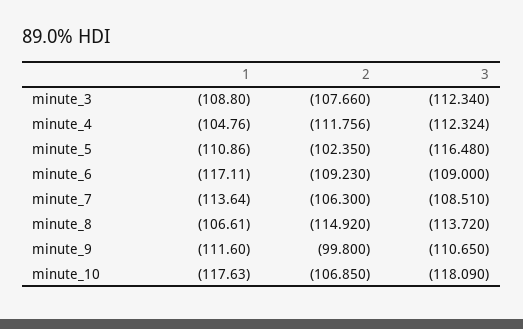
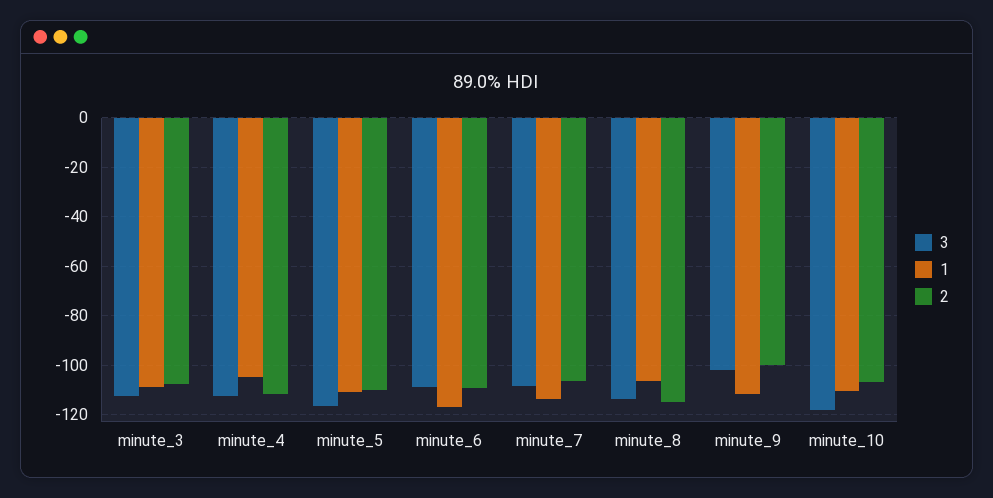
  {
    "1": {
      "minute_3": -108.8,
      "minute_4": -104.76,
      "minute_5": -110.86,
      "minute_6": -117.11,
      "minute_7": -113.64,
      "minute_8": -106.61,
      "minute_9": -111.6,
-     "minute_10": -117.63
+     "minute_10": -110
    },
    "2": {
      "minute_3": -107.66,
      "minute_4": -111.756,
-     "minute_5": -102.35,
+     "minute_5": -110,
      "minute_6": -109.23,
      "minute_7": -106.3,
      "minute_8": -114.92,
      "minute_9": -99.8,
      "minute_10": -106.85
    },
    "3": {
      "minute_3": -112.34,
      "minute_4": -112.324,
      "minute_5": -116.48,
      "minute_6": -109,
      "minute_7": -108.51,
      "minute_8": -113.72,
-     "minute_9": -110.65,
+     "minute_9": -102.5,
      "minute_10": -118.09
    }
  }

